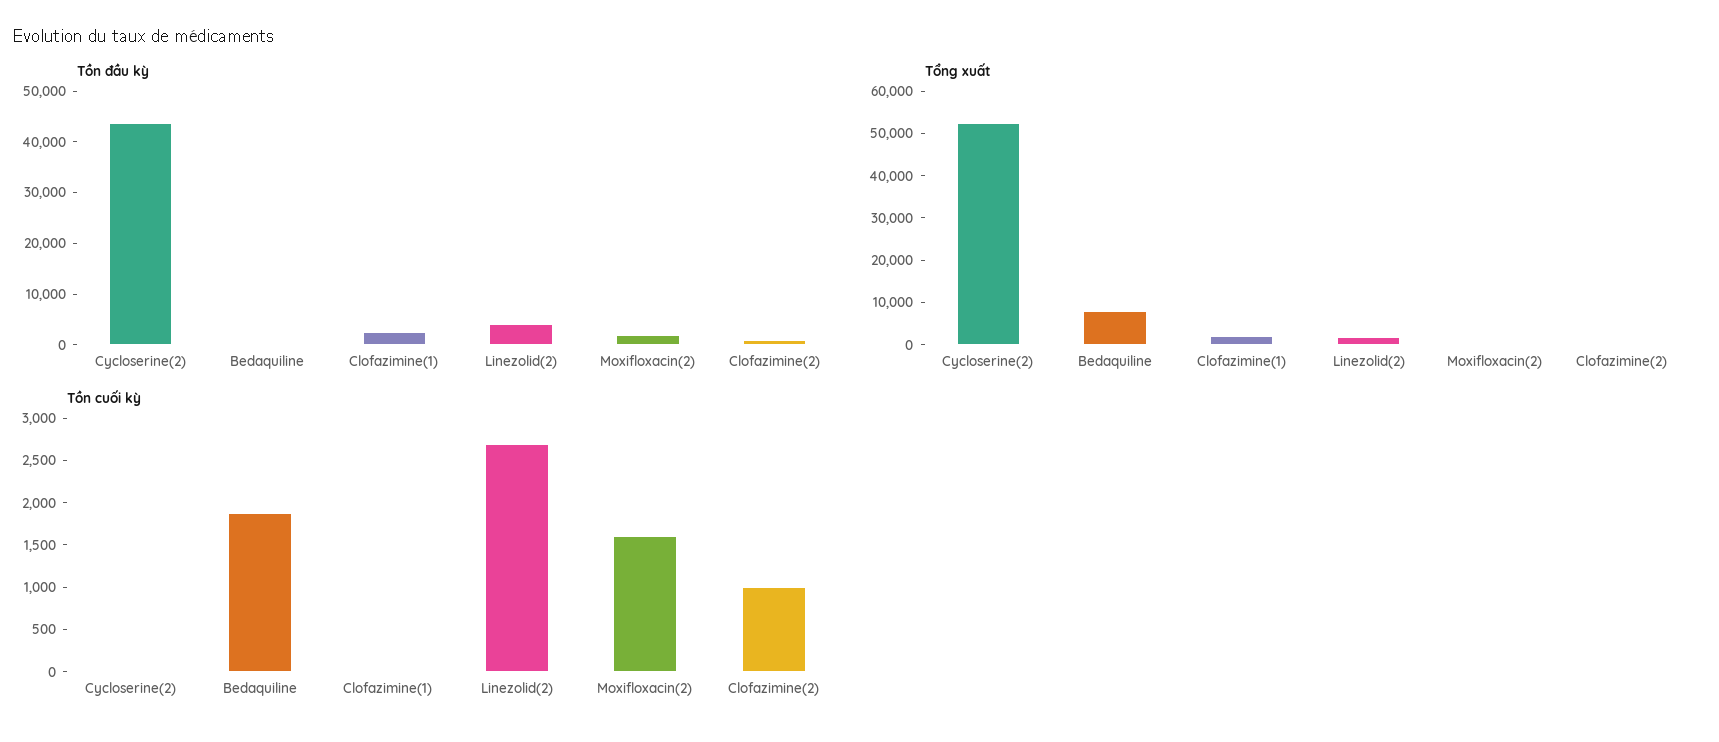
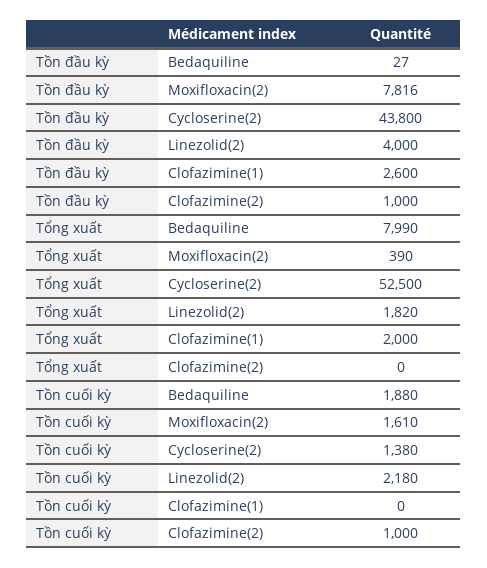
  {
    "Tồn đầu kỳ": {
      "Cycloserine(2)": 43800,
      "Bedaquiline": 27,
      "Clofazimine(1)": 2600,
      "Linezolid(2)": 4000,
-     "Moxifloxacin(2)": 2000,
+     "Moxifloxacin(2)": 7816,
      "Clofazimine(2)": 1000
    },
    "Tổng xuất": {
      "Cycloserine(2)": 52500,
      "Bedaquiline": 7990,
      "Clofazimine(1)": 2000,
      "Linezolid(2)": 1820,
      "Moxifloxacin(2)": 390,
      "Clofazimine(2)": 0
    },
    "Tồn cuối kỳ": {
-     "Cycloserine(2)": 0,
+     "Cycloserine(2)": 1380,
      "Bedaquiline": 1880,
      "Clofazimine(1)": 0,
-     "Linezolid(2)": 2700,
+     "Linezolid(2)": 2180,
      "Moxifloxacin(2)": 1610,
      "Clofazimine(2)": 1000
    }
  }

